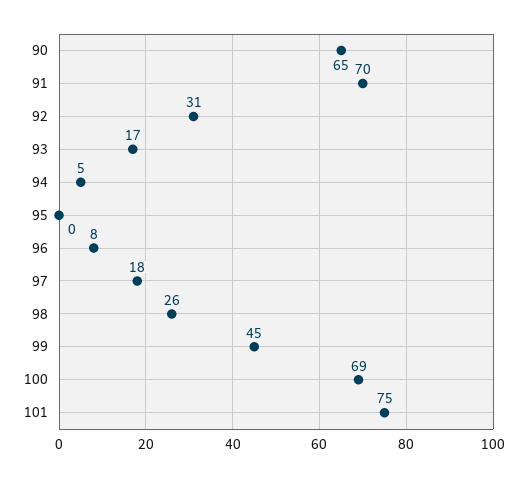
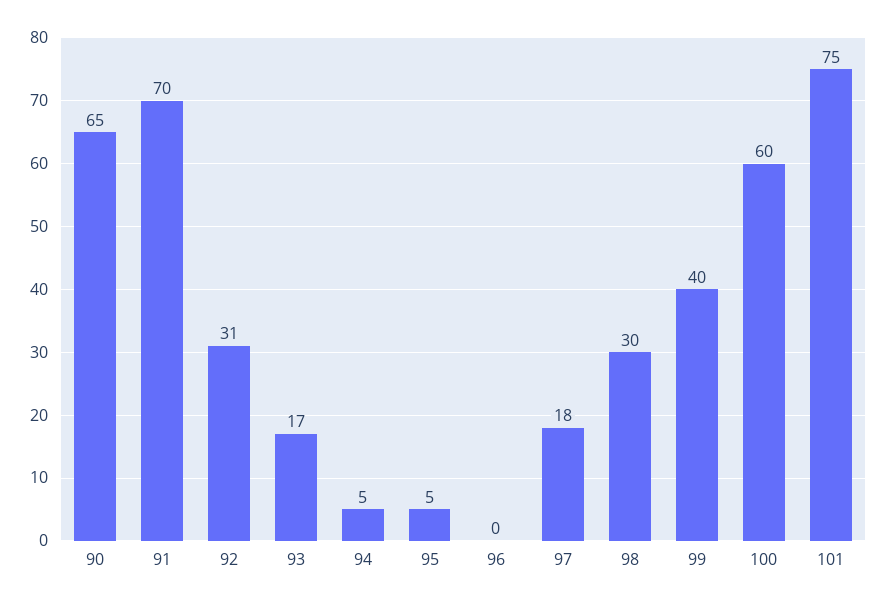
  {
    "90": 65,
    "91": 70,
    "92": 31,
    "93": 17,
    "94": 5,
-   "95": 0,
+   "95": 5,
-   "96": 8,
+   "96": 0,
    "97": 18,
-   "98": 26,
+   "98": 30,
-   "99": 45,
+   "99": 40,
-   "100": 69,
+   "100": 60,
    "101": 75
  }

